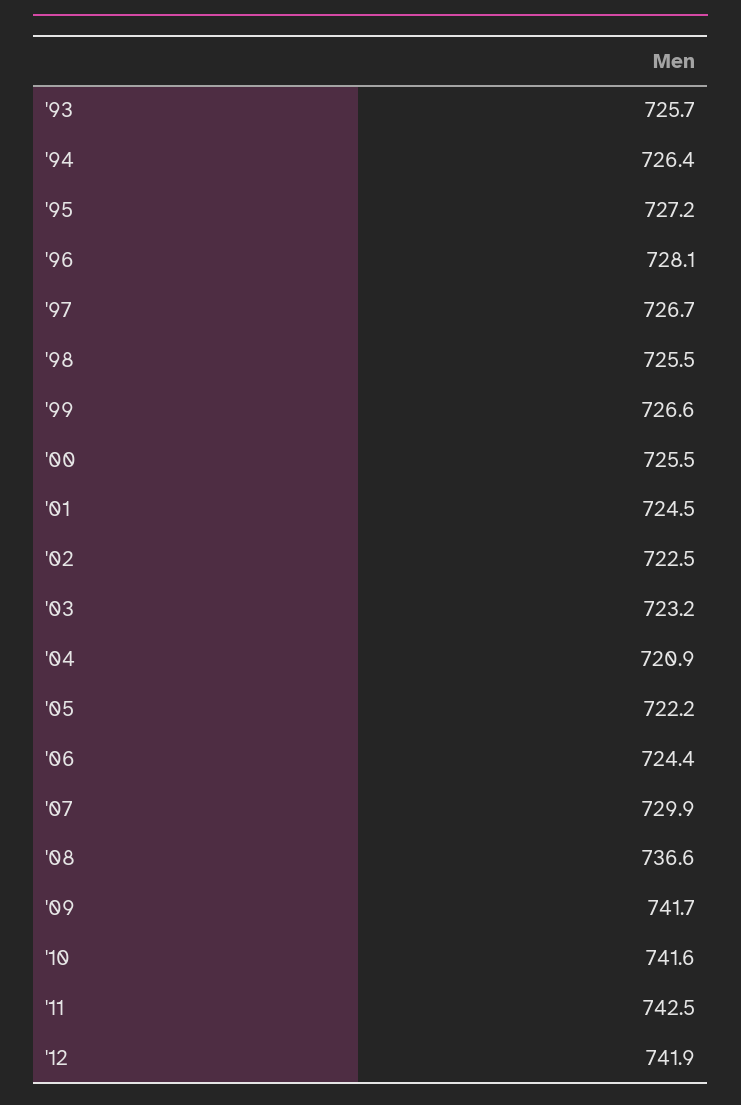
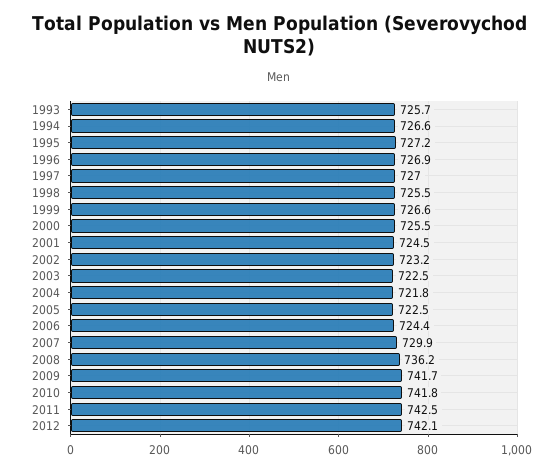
  {
    "'93": 725.7,
-   "'94": 726.4,
+   "'94": 726.6,
    "'95": 727.2,
-   "'96": 728.1,
+   "'96": 726.9,
-   "'97": 726.7,
+   "'97": 727,
    "'98": 725.5,
    "'99": 726.6,
    "'00": 725.5,
    "'01": 724.5,
-   "'02": 722.5,
+   "'02": 723.2,
-   "'03": 723.2,
+   "'03": 722.5,
-   "'04": 720.9,
+   "'04": 721.8,
-   "'05": 722.2,
+   "'05": 722.5,
    "'06": 724.4,
    "'07": 729.9,
-   "'08": 736.6,
+   "'08": 736.2,
    "'09": 741.7,
-   "'10": 741.6,
+   "'10": 741.8,
    "'11": 742.5,
-   "'12": 741.9
+   "'12": 742.1
  }

